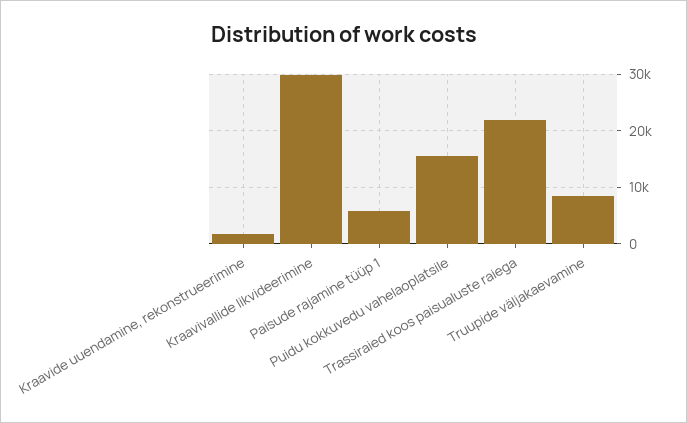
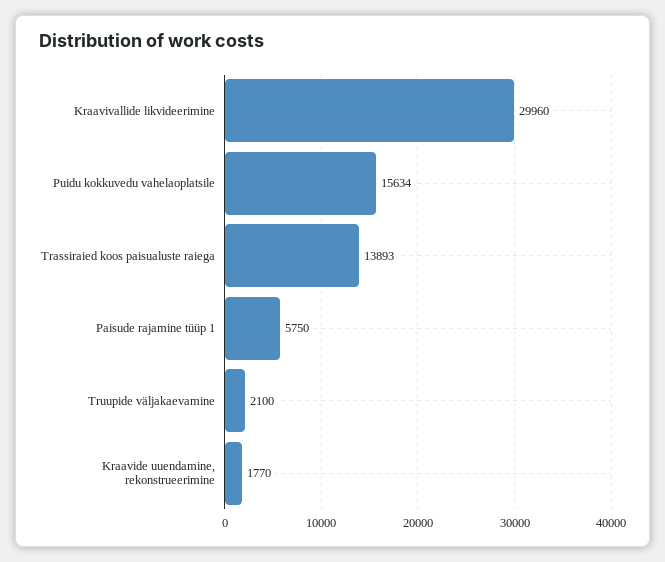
  {
    "Kraavide uuendamine, rekonstrueerimine": 1770,
    "Kraavivallide likvideerimine": 29960,
    "Paisude rajamine tüüp 1": 5750,
    "Puidu kokkuvedu vahelaoplatsile": 15634,
-   "Trassiraied koos paisualuste raiega": 22000,
+   "Trassiraied koos paisualuste raiega": 13893,
-   "Truupide väljakaevamine": 8000
+   "Truupide väljakaevamine": 2100
  }

